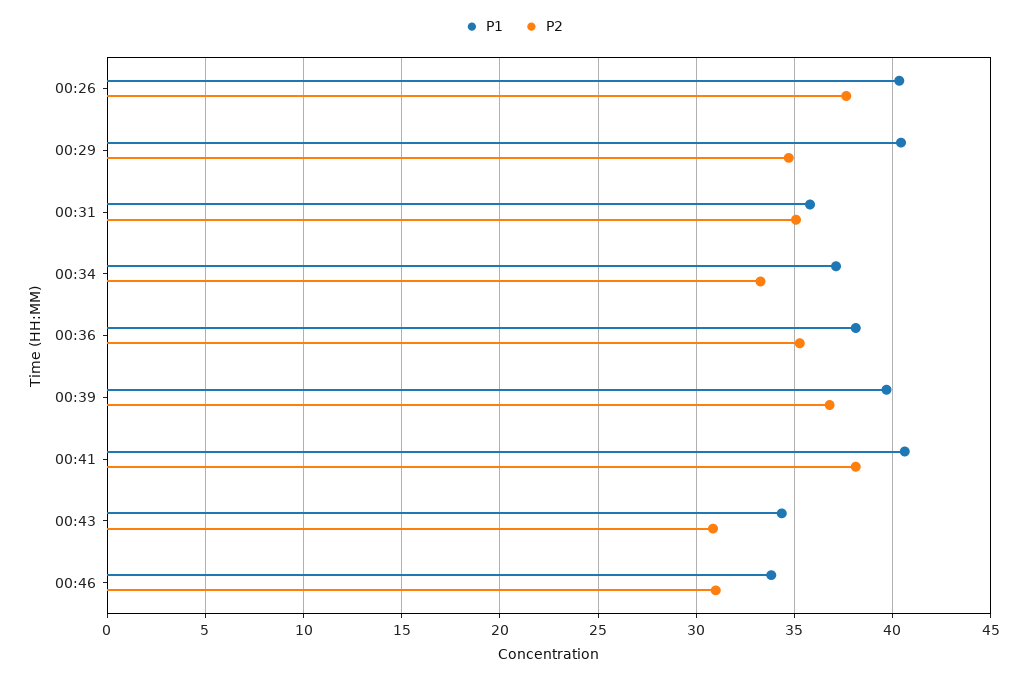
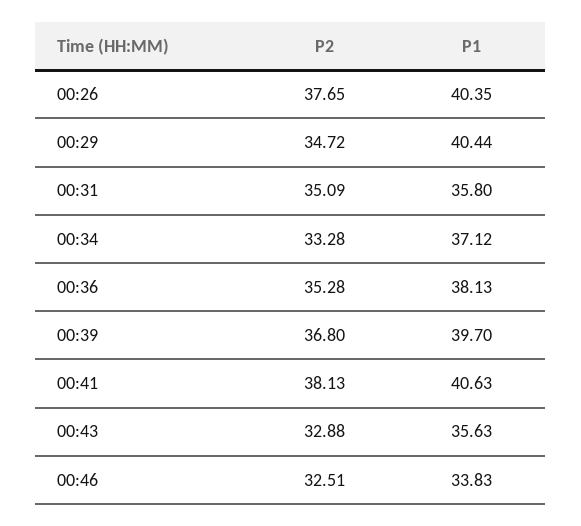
  {
    "P1": {
      "00:26": 40.35,
      "00:29": 40.44,
      "00:31": 35.8,
      "00:34": 37.12,
      "00:36": 38.13,
      "00:39": 39.7,
      "00:41": 40.63,
-     "00:43": 34.5,
+     "00:43": 35.63,
      "00:46": 33.83
    },
    "P2": {
      "00:26": 37.65,
      "00:29": 34.72,
      "00:31": 35.09,
      "00:34": 33.28,
      "00:36": 35.28,
      "00:39": 36.8,
      "00:41": 38.13,
-     "00:43": 31,
+     "00:43": 32.88,
-     "00:46": 31
+     "00:46": 32.51
    }
  }

